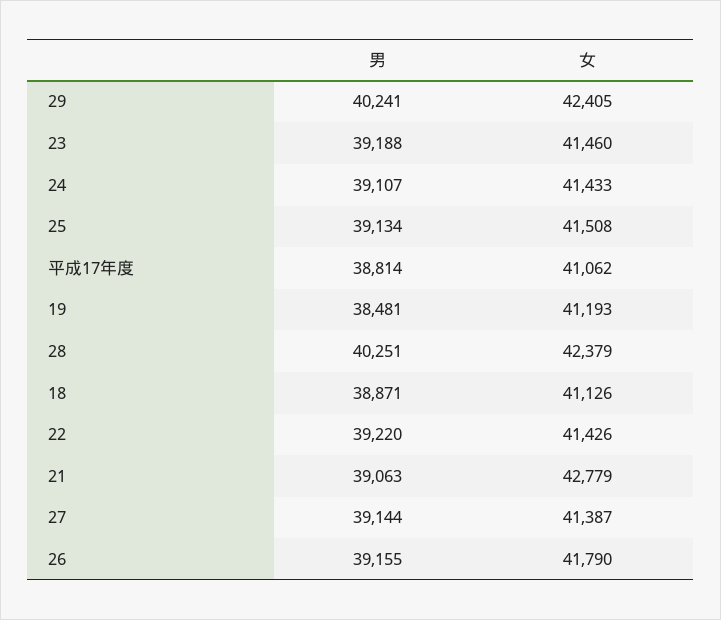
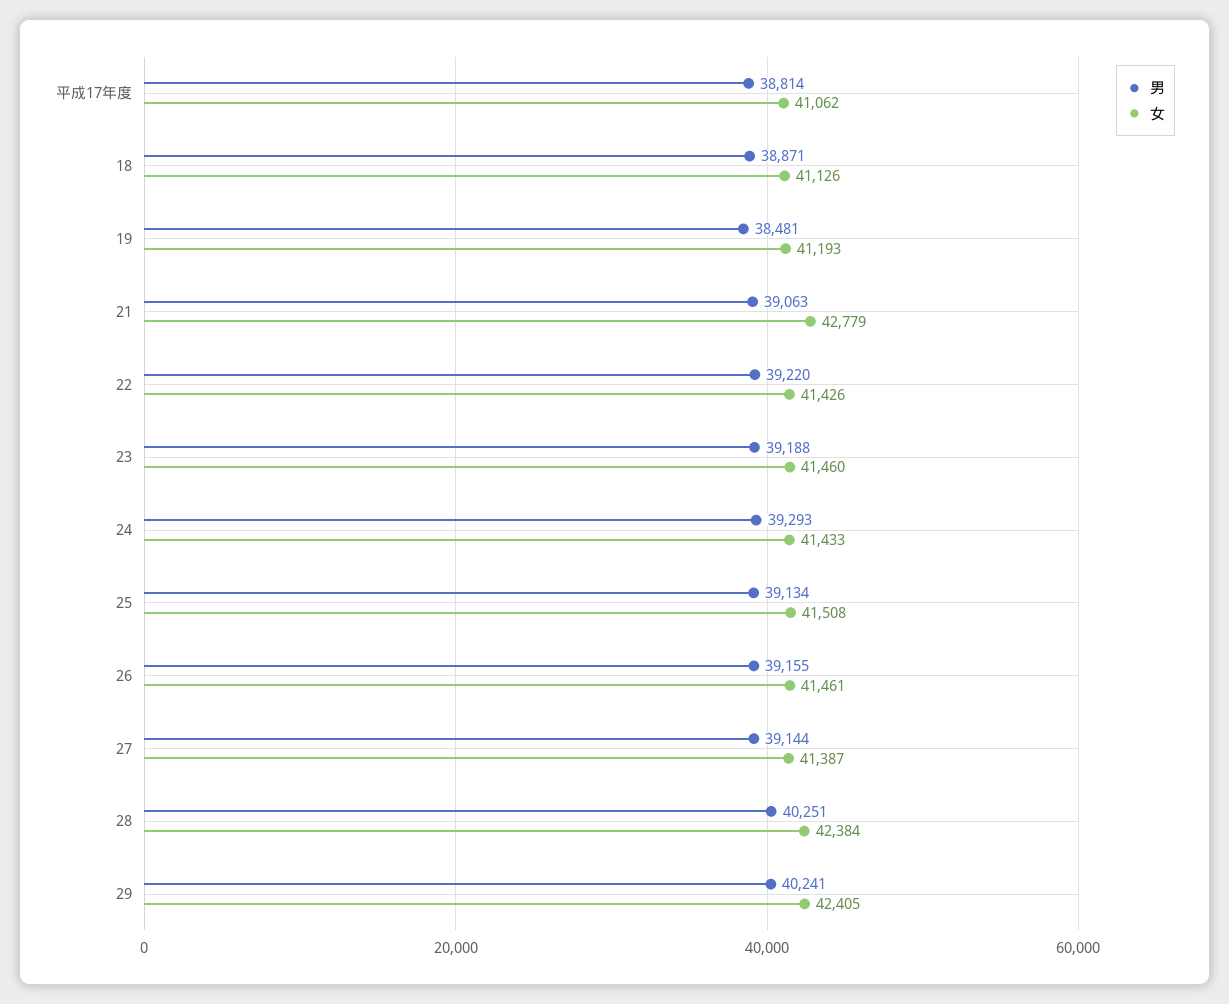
  {
    "男": {
      "29": 40241,
      "23": 39188,
-     "24": 39107,
+     "24": 39293,
      "25": 39134,
      "平成17年度": 38814,
      "19": 38481,
      "28": 40251,
      "18": 38871,
      "22": 39220,
      "21": 39063,
      "27": 39144,
      "26": 39155
    },
    "女": {
      "29": 42405,
      "23": 41460,
      "24": 41433,
      "25": 41508,
      "平成17年度": 41062,
      "19": 41193,
-     "28": 42379,
+     "28": 42384,
      "18": 41126,
      "22": 41426,
      "21": 42779,
      "27": 41387,
-     "26": 41790
+     "26": 41461
    }
  }

